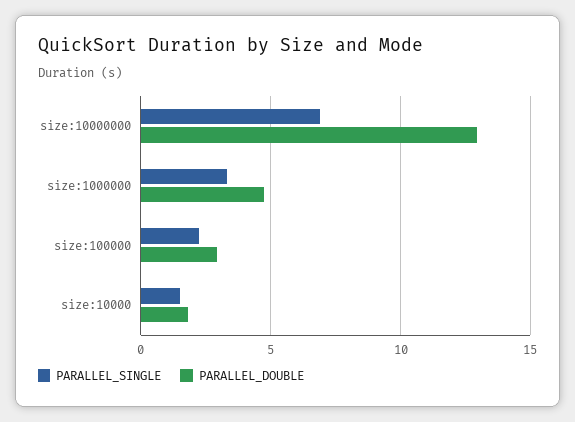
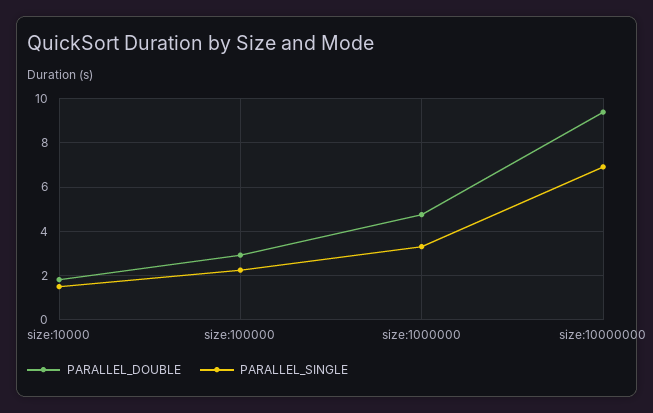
  {
    "PARALLEL_SINGLE": {
      "size:10000000": 7,
      "size:1000000": 3.5,
      "size:100000": 2,
      "size:10000": 1.5
    },
    "PARALLEL_DOUBLE": {
-     "size:10000000": 13,
+     "size:10000000": 9.5,
      "size:1000000": 5,
      "size:100000": 3,
      "size:10000": 2
    }
  }

